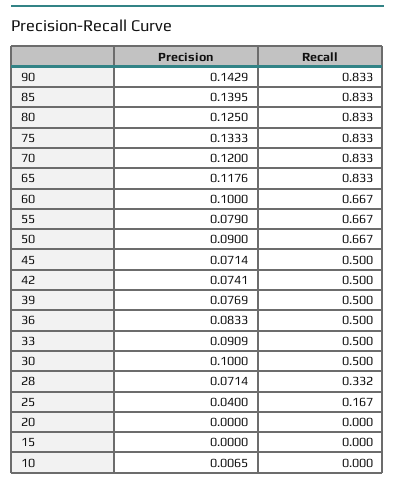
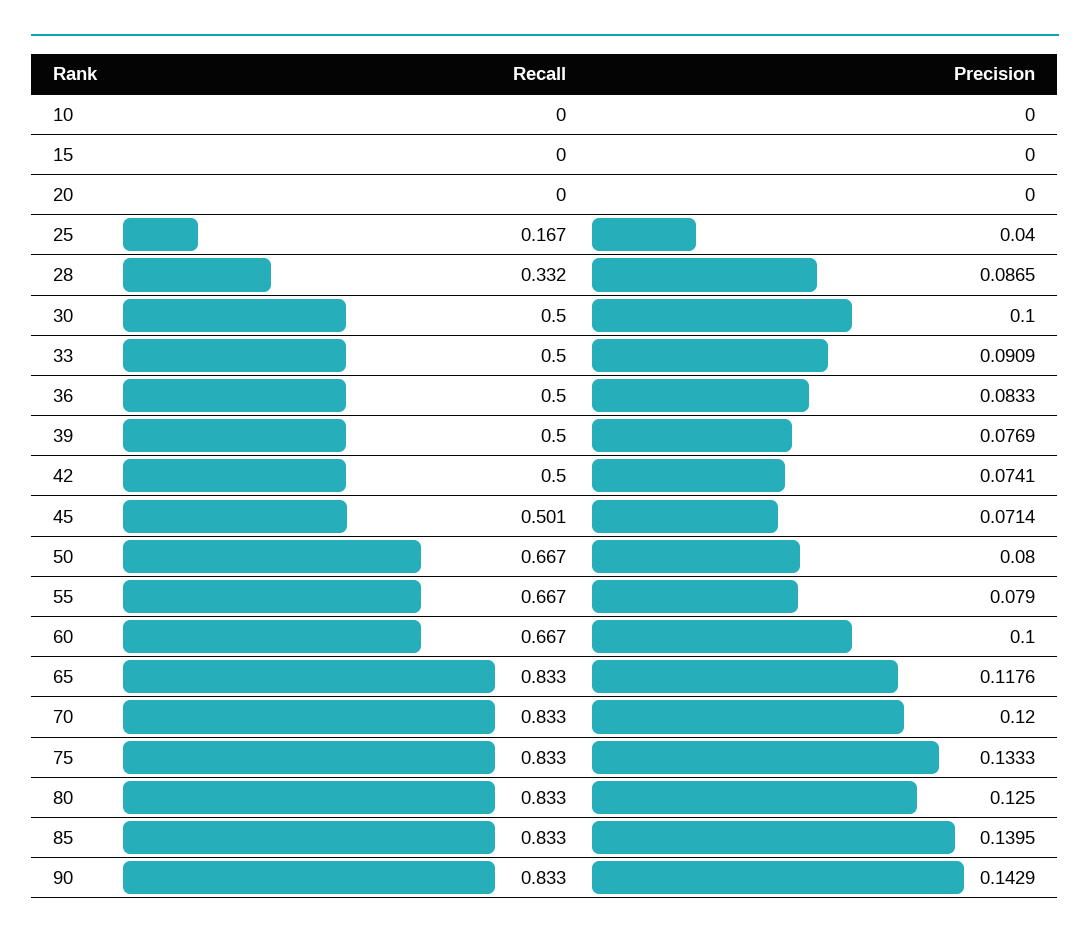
  {
    "Precision": {
      "90": 0.1429,
      "85": 0.1395,
      "80": 0.125,
      "75": 0.1333,
      "70": 0.12,
      "65": 0.1176,
      "60": 0.1,
      "55": 0.079,
-     "50": 0.09,
+     "50": 0.08,
      "45": 0.0714,
      "42": 0.0741,
      "39": 0.0769,
      "36": 0.0833,
      "33": 0.0909,
      "30": 0.1,
-     "28": 0.0714,
+     "28": 0.0865,
      "25": 0.04,
      "20": 0,
      "15": 0,
-     "10": 0.0065
+     "10": 0
    },
    "Recall": {
      "90": 0.833,
      "85": 0.833,
      "80": 0.833,
      "75": 0.833,
      "70": 0.833,
      "65": 0.833,
      "60": 0.667,
      "55": 0.667,
      "50": 0.667,
-     "45": 0.5,
+     "45": 0.501,
      "42": 0.5,
      "39": 0.5,
      "36": 0.5,
      "33": 0.5,
      "30": 0.5,
      "28": 0.332,
      "25": 0.167,
      "20": 0,
      "15": 0,
      "10": 0
    }
  }

